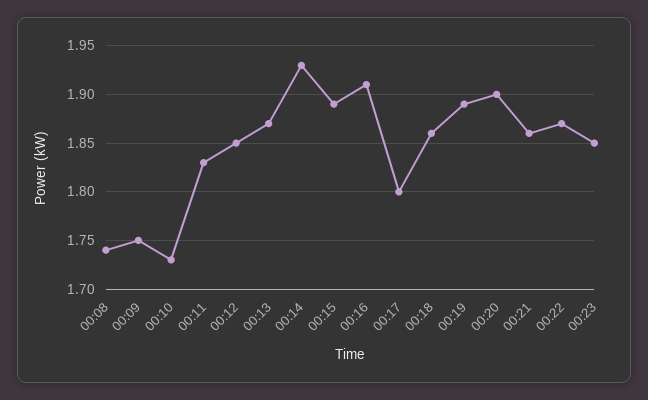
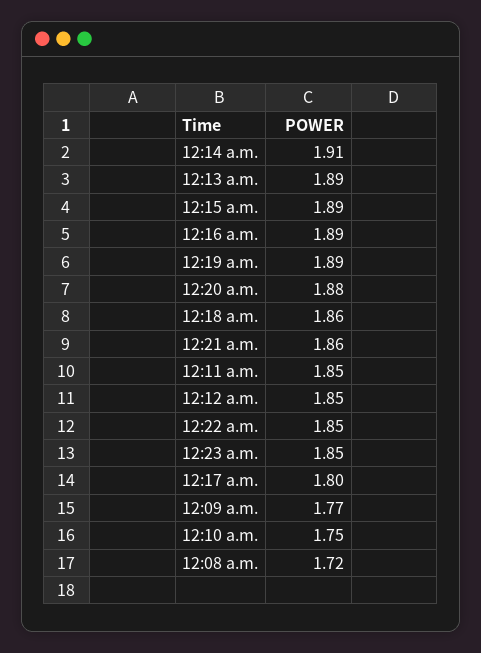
  {
-   "00:08": 1.74,
+   "00:08": 1.72,
-   "00:09": 1.75,
+   "00:09": 1.77,
-   "00:10": 1.73,
+   "00:10": 1.75,
-   "00:11": 1.83,
+   "00:11": 1.85,
    "00:12": 1.85,
-   "00:13": 1.87,
+   "00:13": 1.89,
-   "00:14": 1.93,
+   "00:14": 1.91,
    "00:15": 1.89,
-   "00:16": 1.91,
+   "00:16": 1.89,
    "00:17": 1.8,
    "00:18": 1.86,
    "00:19": 1.89,
-   "00:20": 1.9,
+   "00:20": 1.88,
    "00:21": 1.86,
-   "00:22": 1.87,
+   "00:22": 1.85,
    "00:23": 1.85
  }

